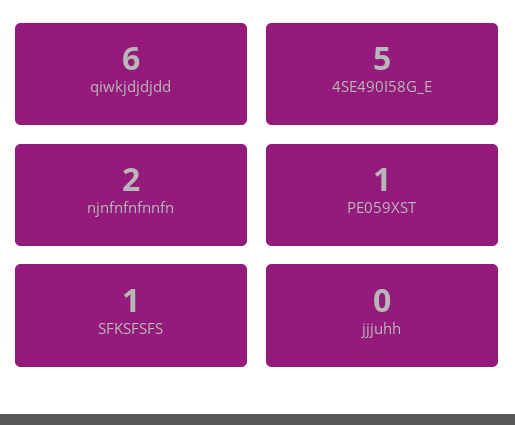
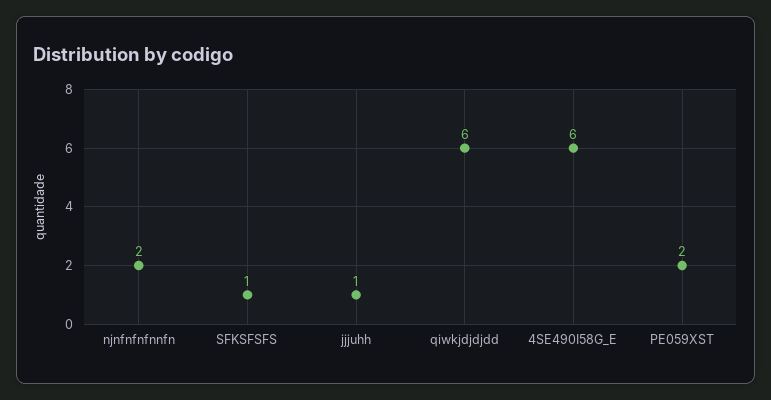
  {
    "qiwkjdjdjdd": 6,
-   "4SE490I58G_E": 5,
+   "4SE490I58G_E": 6,
    "njnfnfnfnnfn": 2,
-   "PE059XST": 1,
+   "PE059XST": 2,
    "SFKSFSFS": 1,
-   "jjjuhh": 0
+   "jjjuhh": 1
  }

